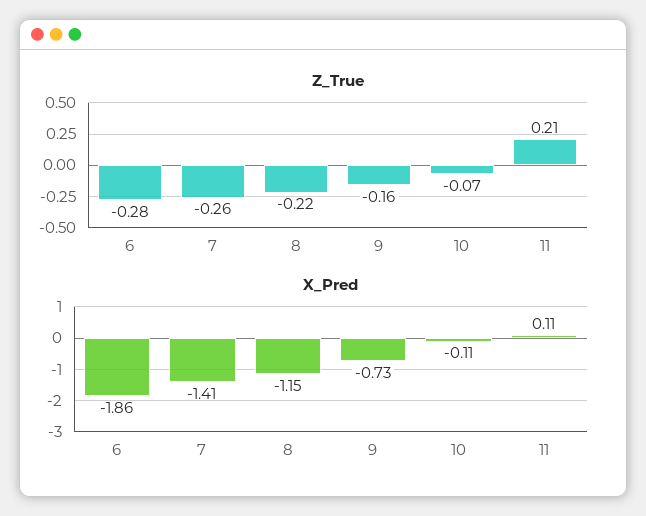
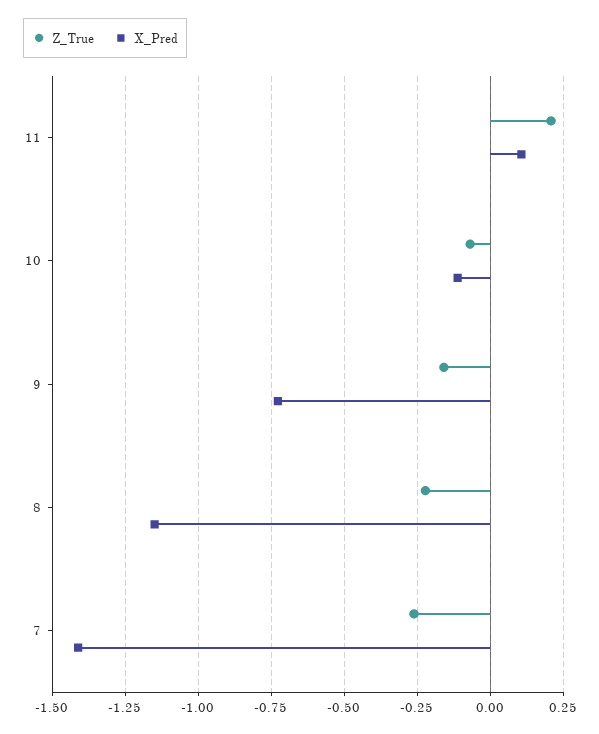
  {
    "Z_True": {
-     "6": -0.28,
      "7": -0.26,
      "8": -0.22,
      "9": -0.16,
      "10": -0.07,
      "11": 0.21
    },
    "X_Pred": {
-     "6": -1.86,
      "7": -1.41,
      "8": -1.15,
      "9": -0.73,
      "10": -0.11,
      "11": 0.11
    }
  }

